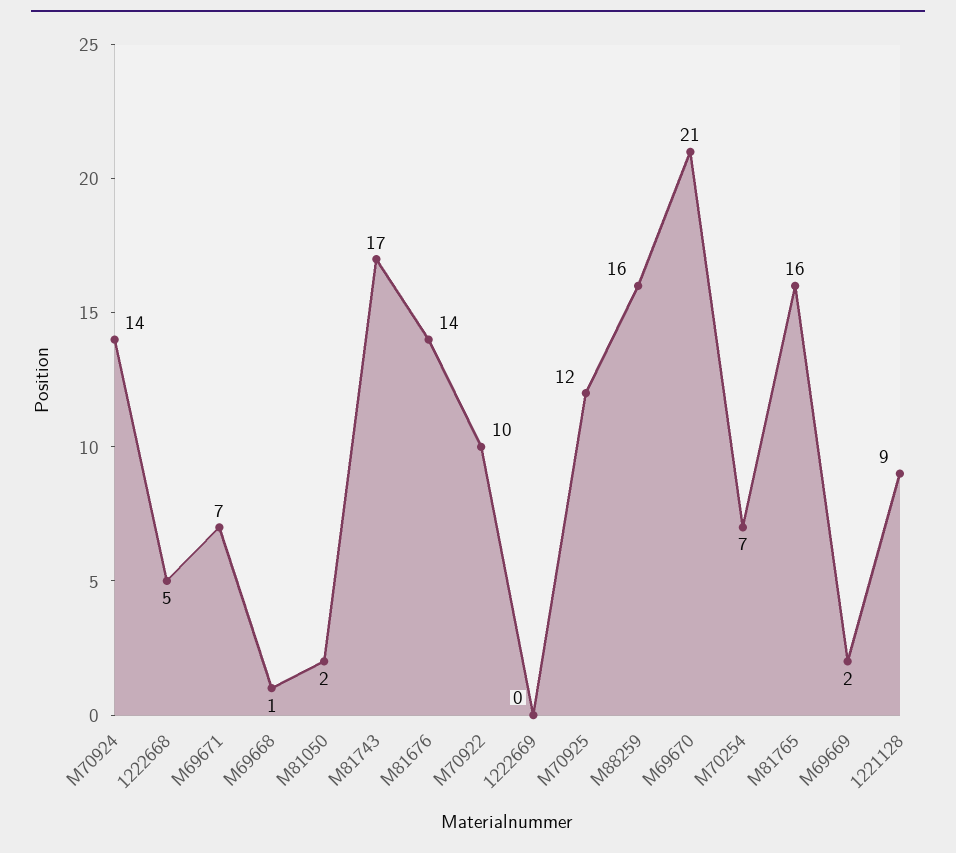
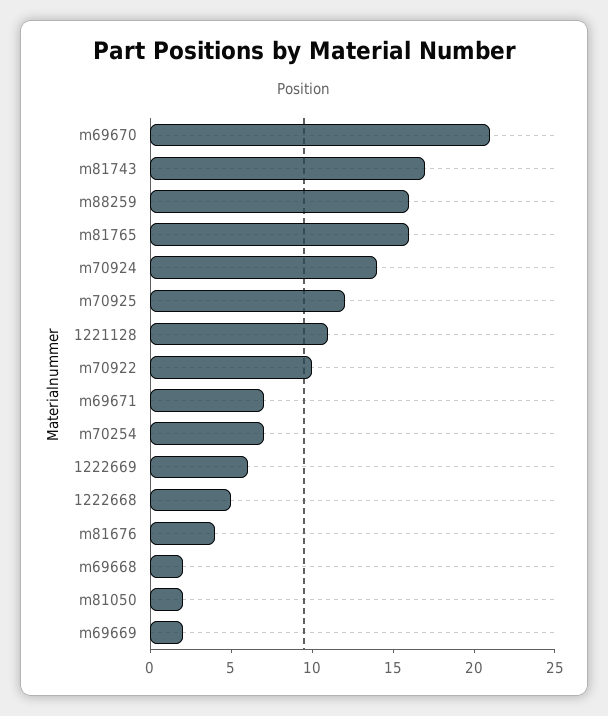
  {
    "M70924": 14,
    "1222668": 5,
    "M69671": 7,
-   "M69668": 1,
+   "M69668": 2,
    "M81050": 2,
    "M81743": 17,
-   "M81676": 14,
+   "M81676": 4,
    "M70922": 10,
-   "1222669": 0,
+   "1222669": 6,
    "M70925": 12,
    "M88259": 16,
    "M69670": 21,
    "M70254": 7,
    "M81765": 16,
    "M69669": 2,
-   "1221128": 9
+   "1221128": 11
  }

